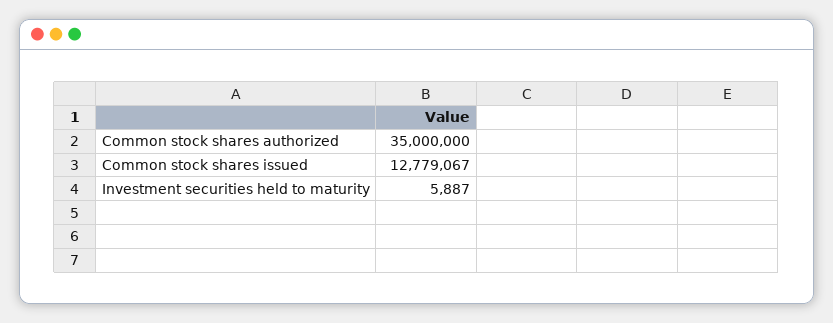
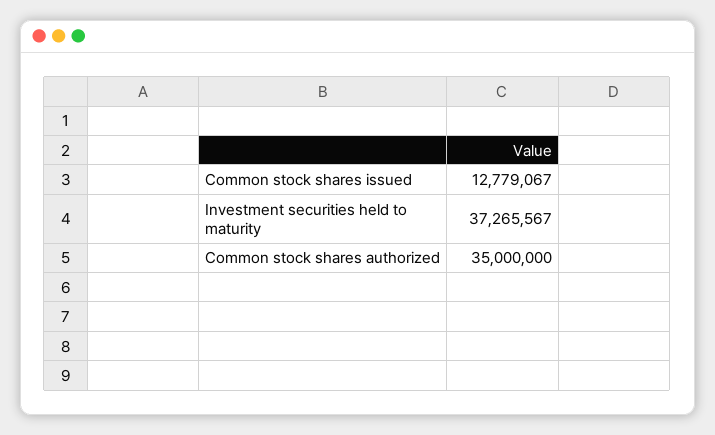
  {
    "Common stock shares authorized": 35000000,
    "Common stock shares issued": 12779067,
-   "Investment securities held to maturity": 5887
+   "Investment securities held to maturity": 37265567
  }

